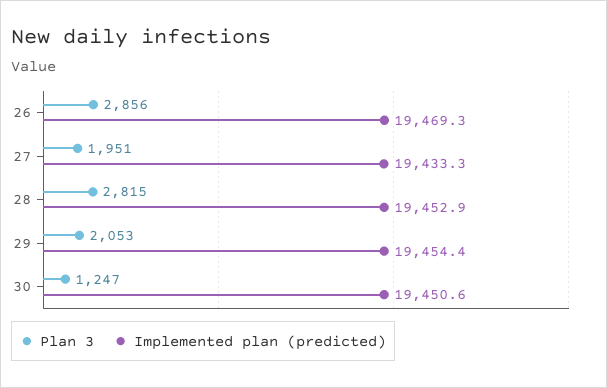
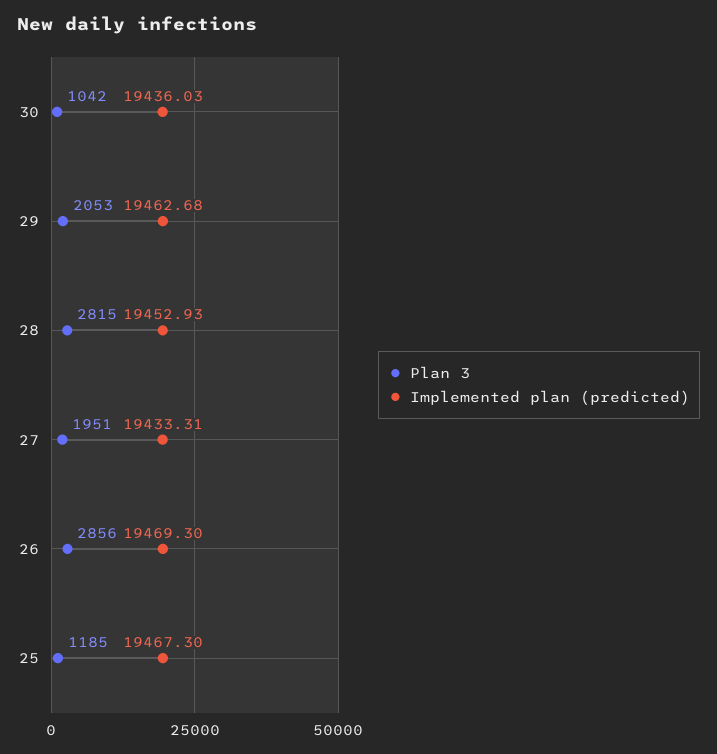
  {
    "Plan 3": {
      "26": 2856,
      "27": 1951,
      "28": 2815,
      "29": 2053,
-     "30": 1247
+     "30": 1042,
+     "25": 1185
    },
    "Implemented plan (predicted)": {
      "26": 19469.3,
      "27": 19433.31,
      "28": 19452.93,
-     "29": 19454.4,
+     "29": 19462.68,
-     "30": 19450.6
+     "30": 19436.03,
+     "25": 19467.3
    }
  }

